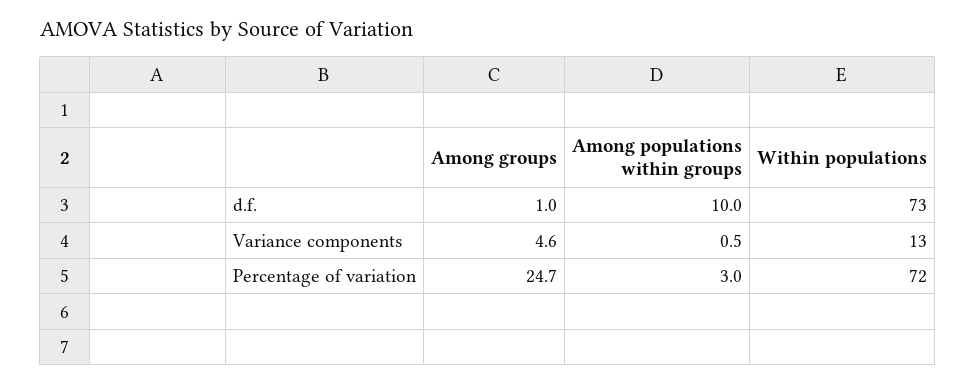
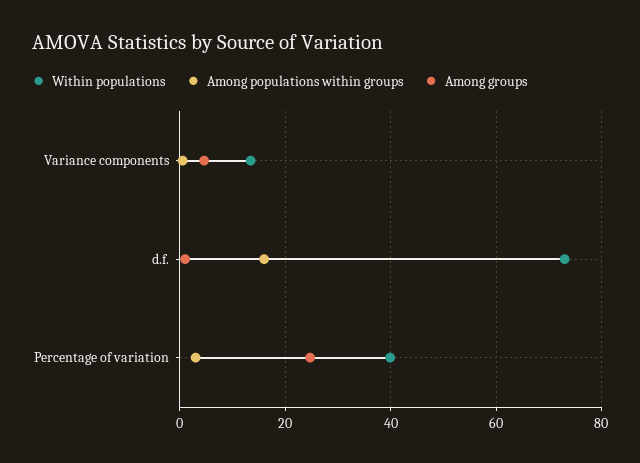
  {
    "Among groups": {
      "d.f.": 1,
      "Variance components": 4.6,
      "Percentage of variation": 24.7
    },
    "Among populations within groups": {
-     "d.f.": 10,
+     "d.f.": 16,
      "Variance components": 0.5,
      "Percentage of variation": 3
    },
    "Within populations": {
      "d.f.": 73,
      "Variance components": 13,
-     "Percentage of variation": 72
+     "Percentage of variation": 40
    }
  }

